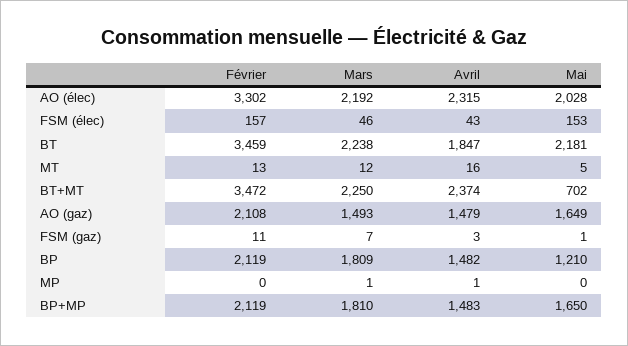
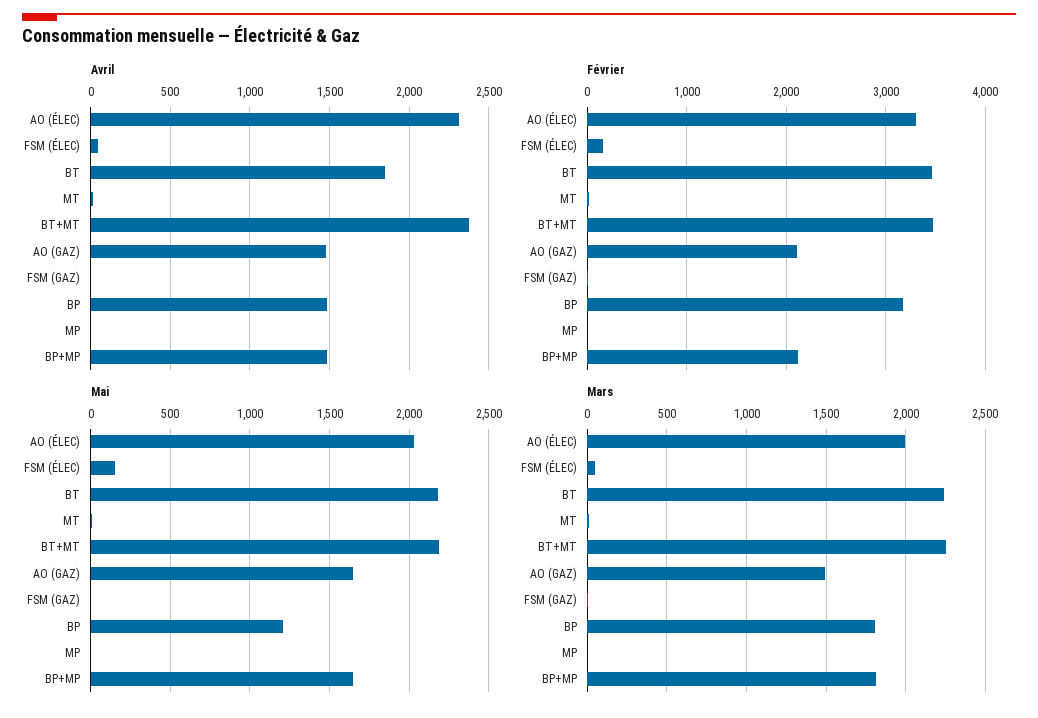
  {
    "Février": {
      "AO (élec)": 3302,
      "FSM (élec)": 157,
      "BT": 3459,
      "MT": 13,
      "BT+MT": 3472,
      "AO (gaz)": 2108,
      "FSM (gaz)": 11,
-     "BP": 2119,
+     "BP": 3200,
      "MP": 0,
      "BP+MP": 2119
    },
    "Mars": {
-     "AO (élec)": 2192,
+     "AO (élec)": 2000,
      "FSM (élec)": 46,
      "BT": 2238,
      "MT": 12,
      "BT+MT": 2250,
      "AO (gaz)": 1493,
      "FSM (gaz)": 7,
      "BP": 1809,
      "MP": 1,
      "BP+MP": 1810
    },
    "Avril": {
      "AO (élec)": 2315,
      "FSM (élec)": 43,
      "BT": 1847,
      "MT": 16,
      "BT+MT": 2374,
      "AO (gaz)": 1479,
      "FSM (gaz)": 3,
      "BP": 1482,
      "MP": 1,
      "BP+MP": 1483
    },
    "Mai": {
      "AO (élec)": 2028,
      "FSM (élec)": 153,
      "BT": 2181,
      "MT": 5,
-     "BT+MT": 702,
+     "BT+MT": 2200,
      "AO (gaz)": 1649,
      "FSM (gaz)": 1,
      "BP": 1210,
      "MP": 0,
      "BP+MP": 1650
    }
  }

